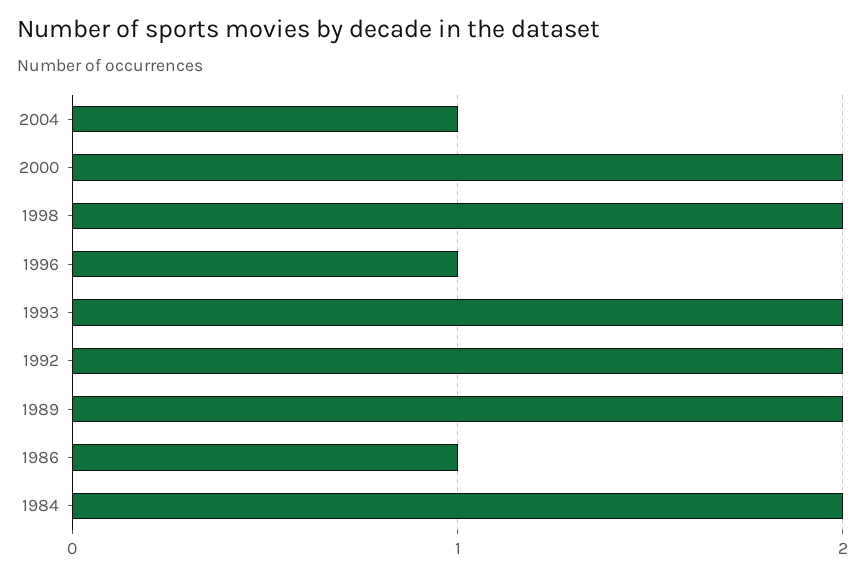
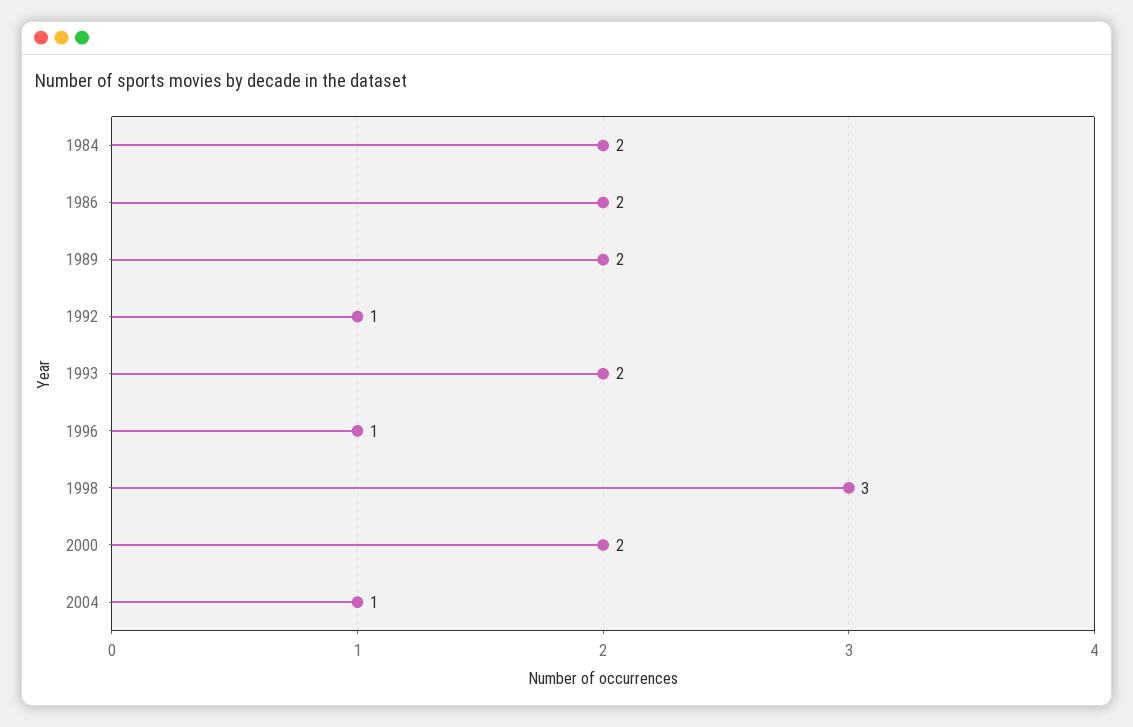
  {
    "2004": 1,
    "2000": 2,
-   "1998": 2,
+   "1998": 3,
    "1996": 1,
    "1993": 2,
-   "1992": 2,
+   "1992": 1,
    "1989": 2,
-   "1986": 1,
+   "1986": 2,
    "1984": 2
  }

